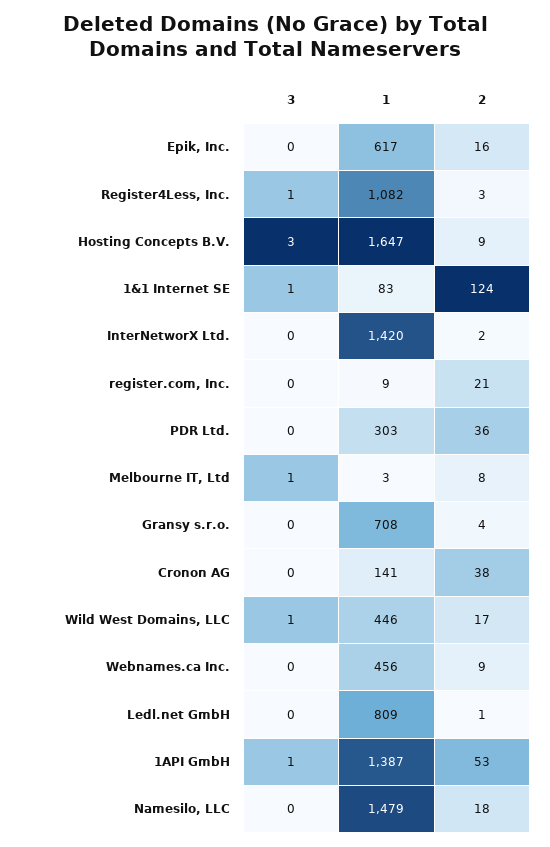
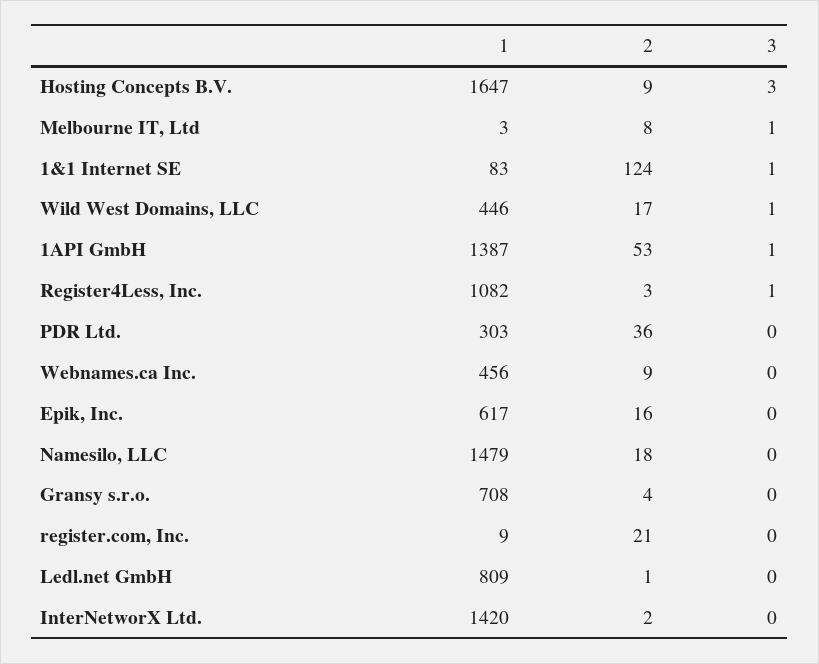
  {
    "3": {
      "Epik, Inc.": 0,
      "Register4Less, Inc.": 1,
      "Hosting Concepts B.V.": 3,
      "1&1 Internet SE": 1,
      "InterNetworX Ltd.": 0,
      "register.com, Inc.": 0,
      "PDR Ltd.": 0,
      "Melbourne IT, Ltd": 1,
      "Gransy s.r.o.": 0,
-     "Cronon AG": 0,
      "Wild West Domains, LLC": 1,
      "Webnames.ca Inc.": 0,
      "Ledl.net GmbH": 0,
      "1API GmbH": 1,
      "Namesilo, LLC": 0
    },
    "1": {
      "Epik, Inc.": 617,
      "Register4Less, Inc.": 1082,
      "Hosting Concepts B.V.": 1647,
      "1&1 Internet SE": 83,
      "InterNetworX Ltd.": 1420,
      "register.com, Inc.": 9,
      "PDR Ltd.": 303,
      "Melbourne IT, Ltd": 3,
      "Gransy s.r.o.": 708,
-     "Cronon AG": 141,
      "Wild West Domains, LLC": 446,
      "Webnames.ca Inc.": 456,
      "Ledl.net GmbH": 809,
      "1API GmbH": 1387,
      "Namesilo, LLC": 1479
    },
    "2": {
      "Epik, Inc.": 16,
      "Register4Less, Inc.": 3,
      "Hosting Concepts B.V.": 9,
      "1&1 Internet SE": 124,
      "InterNetworX Ltd.": 2,
      "register.com, Inc.": 21,
      "PDR Ltd.": 36,
      "Melbourne IT, Ltd": 8,
      "Gransy s.r.o.": 4,
-     "Cronon AG": 38,
      "Wild West Domains, LLC": 17,
      "Webnames.ca Inc.": 9,
      "Ledl.net GmbH": 1,
      "1API GmbH": 53,
      "Namesilo, LLC": 18
    }
  }

